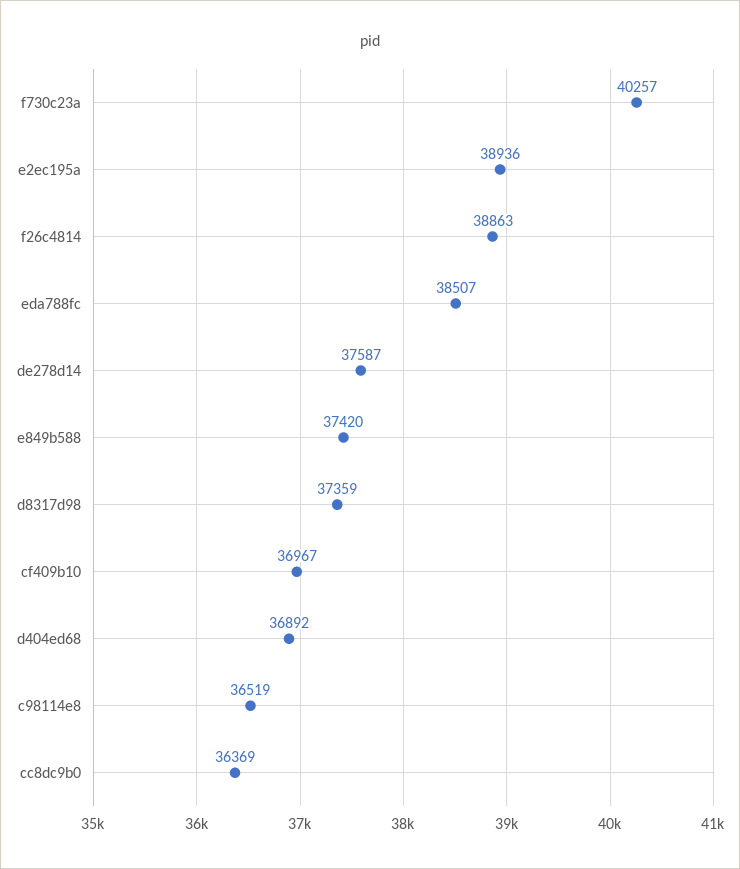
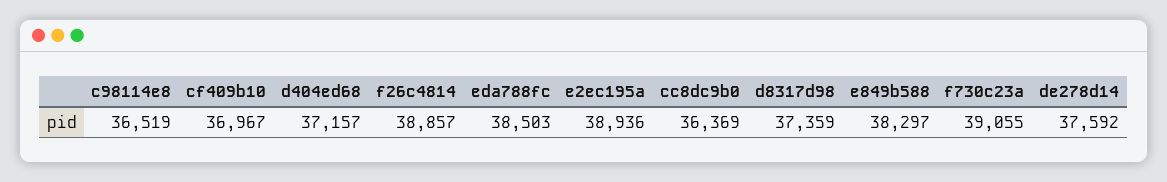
  {
-   "f730c23a": 40257,
+   "f730c23a": 39055,
    "e2ec195a": 38936,
-   "f26c4814": 38863,
+   "f26c4814": 38857,
-   "eda788fc": 38507,
+   "eda788fc": 38503,
-   "de278d14": 37587,
+   "de278d14": 37592,
-   "e849b588": 37420,
+   "e849b588": 38297,
    "d8317d98": 37359,
    "cf409b10": 36967,
-   "d404ed68": 36892,
+   "d404ed68": 37157,
    "c98114e8": 36519,
    "cc8dc9b0": 36369
  }

